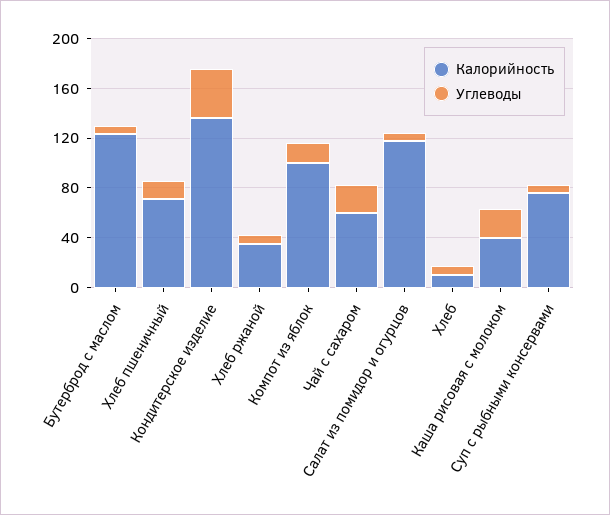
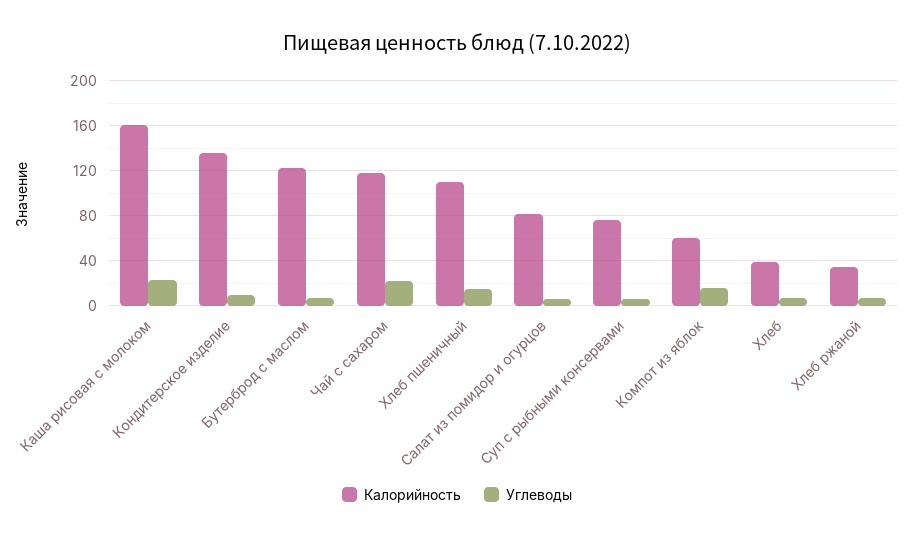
  {
    "Калорийность": {
      "Бутерброд с маслом": 120,
-     "Хлеб пшеничный": 70,
+     "Хлеб пшеничный": 110,
      "Кондитерское изделие": 140,
      "Хлеб ржаной": 40,
-     "Компот из яблок": 100,
+     "Компот из яблок": 60,
-     "Чай с сахаром": 60,
+     "Чай с сахаром": 120,
-     "Салат из помидор и огурцов": 120,
+     "Салат из помидор и огурцов": 80,
-     "Хлеб": 10,
+     "Хлеб": 40,
-     "Каша рисовая с молоком": 40,
+     "Каша рисовая с молоком": 160,
      "Суп с рыбными консервами": 80
    },
    "Углеводы": {
      "Бутерброд с маслом": 10,
      "Хлеб пшеничный": 20,
-     "Кондитерское изделие": 40,
+     "Кондитерское изделие": 10,
      "Хлеб ржаной": 10,
      "Компот из яблок": 20,
      "Чай с сахаром": 20,
      "Салат из помидор и огурцов": 10,
      "Хлеб": 10,
      "Каша рисовая с молоком": 20,
      "Суп с рыбными консервами": 10
    }
  }

